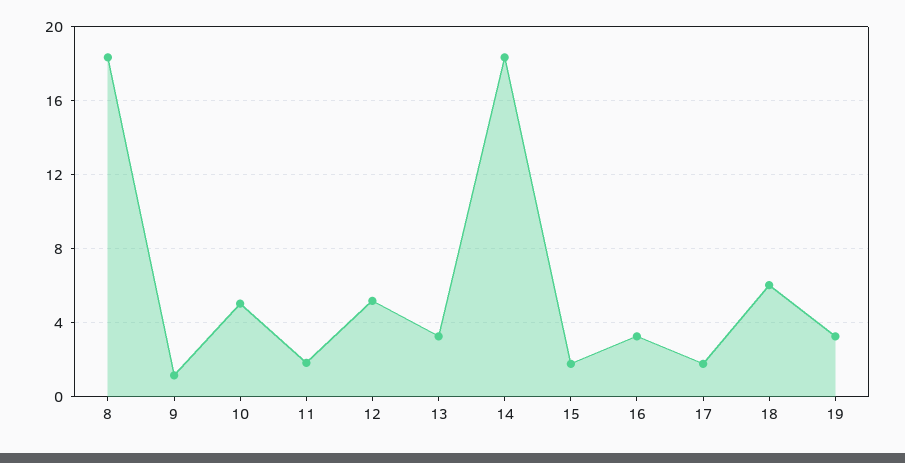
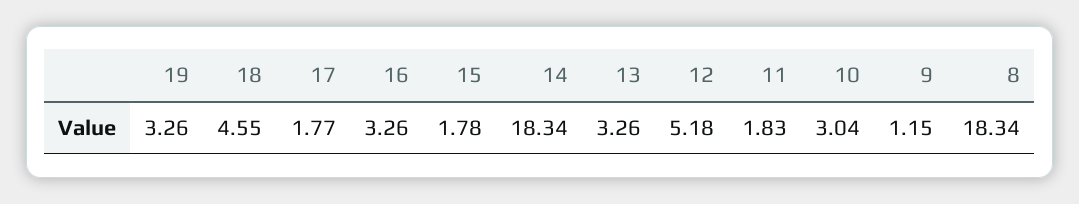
  {
    "8": 18.34,
    "9": 1.15,
-   "10": 5,
+   "10": 3.04,
    "11": 1.83,
    "12": 5.18,
    "13": 3.26,
    "14": 18.34,
    "15": 1.78,
    "16": 3.26,
    "17": 1.77,
-   "18": 6,
+   "18": 4.55,
    "19": 3.26
  }

